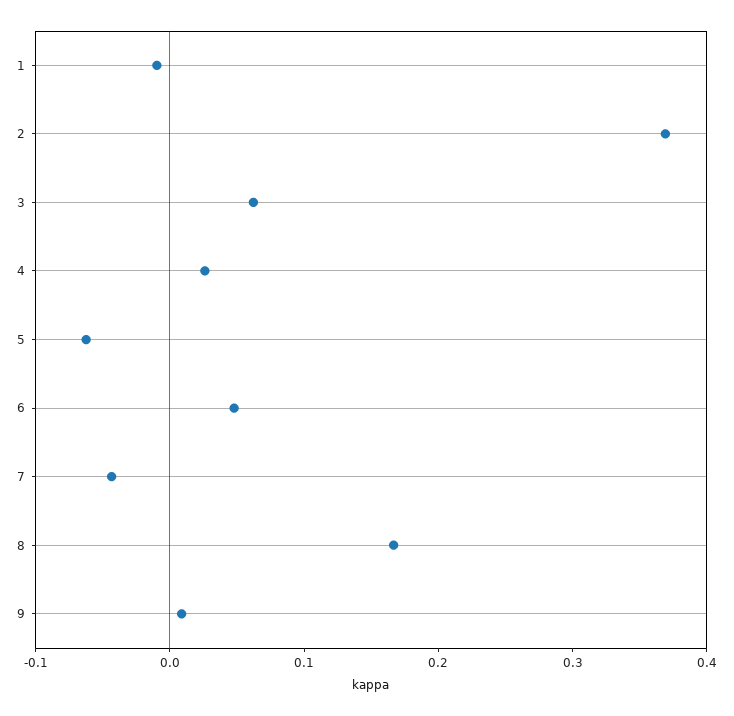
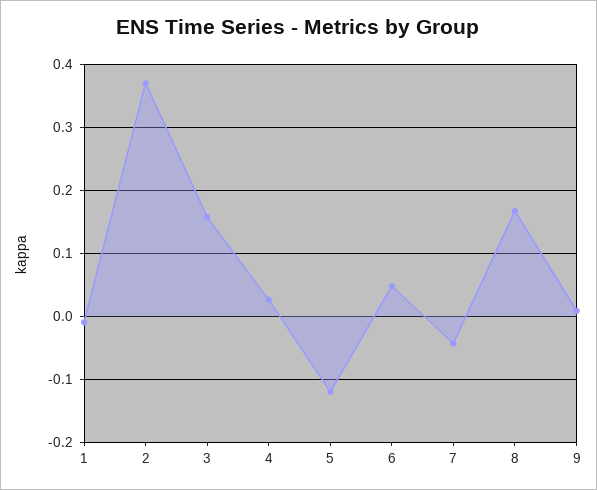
  {
    "1": -0.01,
    "2": 0.37,
-   "3": 0.06,
+   "3": 0.16,
    "4": 0.03,
-   "5": -0.06,
+   "5": -0.12,
    "6": 0.05,
    "7": -0.04,
    "8": 0.17,
    "9": 0.01
  }

